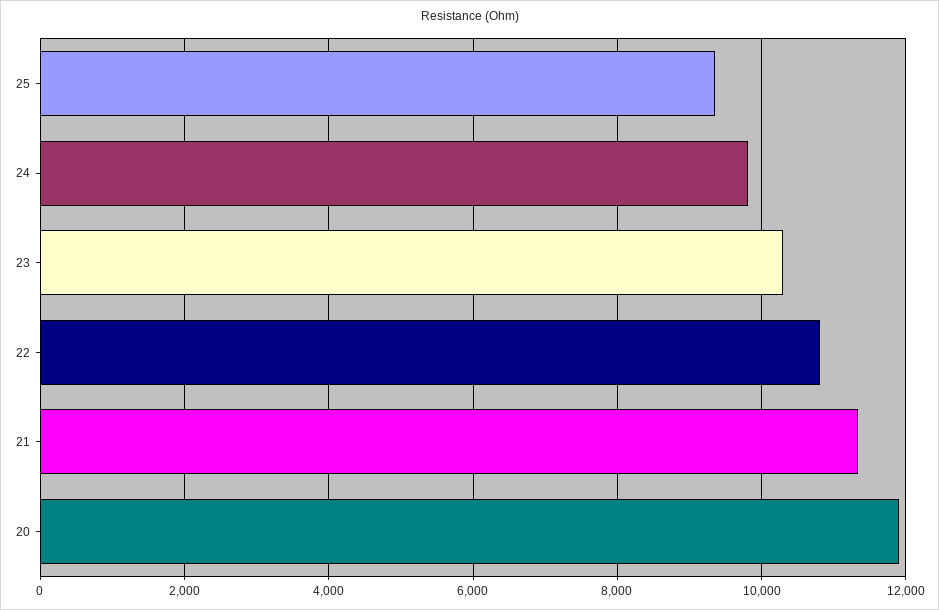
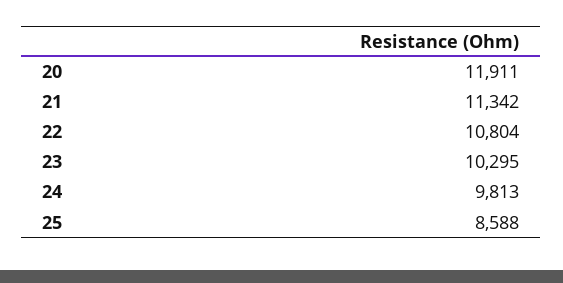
  {
-   "25": 9400,
+   "25": 8588,
    "24": 9813,
    "23": 10295,
    "22": 10804,
    "21": 11342,
    "20": 11911
  }

